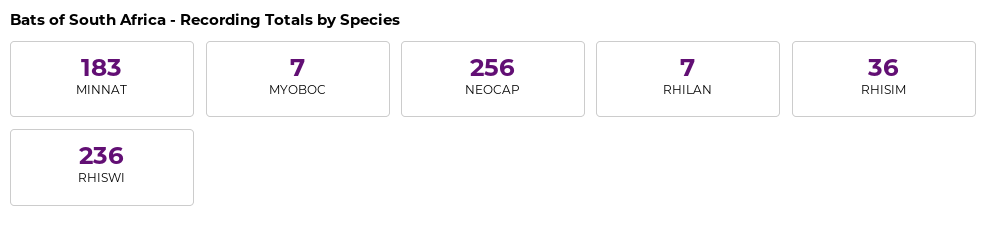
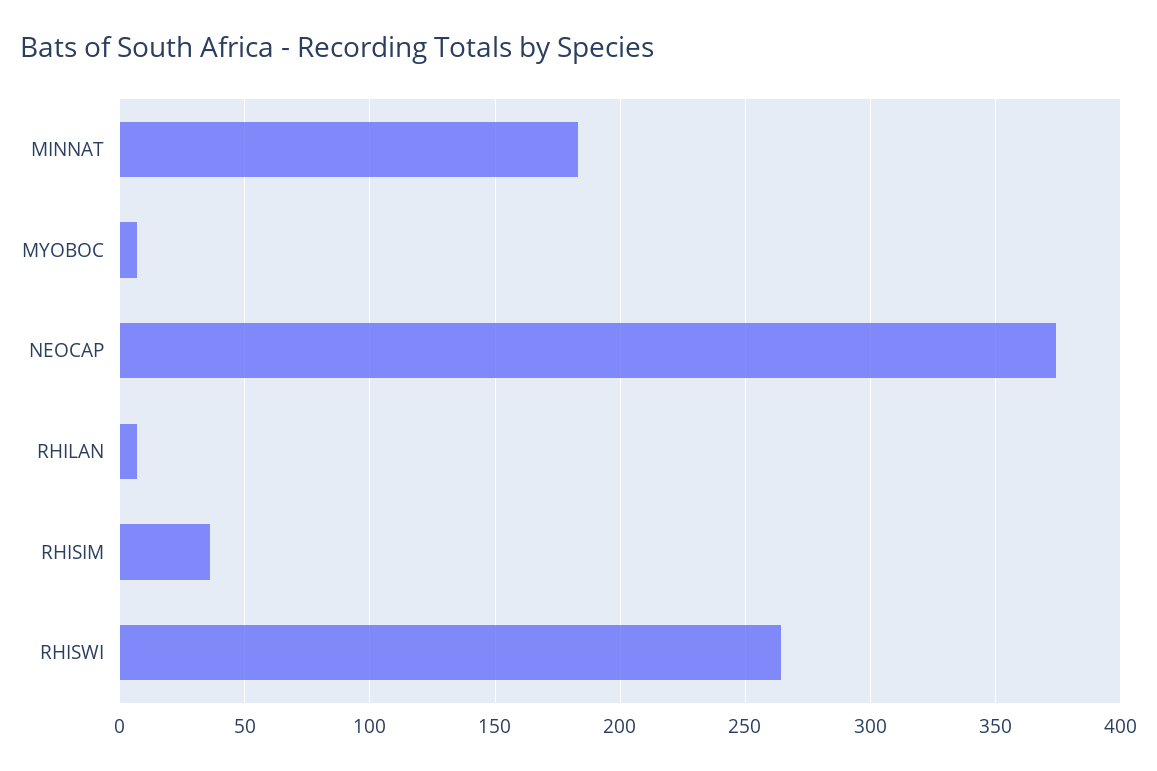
  {
    "MINNAT": 183,
    "MYOBOC": 7,
-   "NEOCAP": 256,
+   "NEOCAP": 375,
    "RHILAN": 7,
    "RHISIM": 36,
-   "RHISWI": 236
+   "RHISWI": 265
  }

